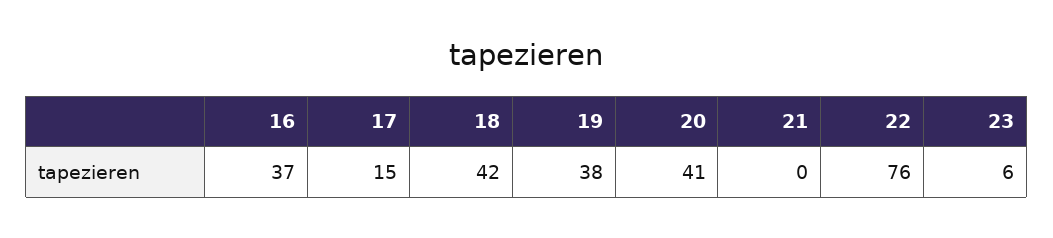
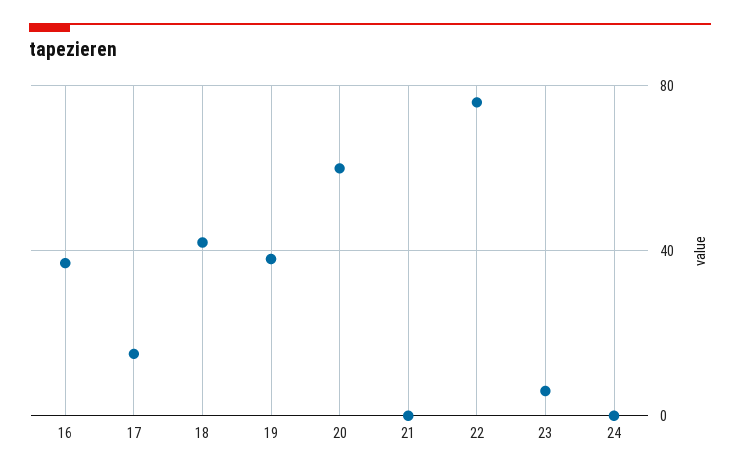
  {
    "16": 37,
    "17": 15,
    "18": 42,
    "19": 38,
-   "20": 41,
+   "20": 60,
    "21": 0,
    "22": 76,
-   "23": 6
+   "23": 6,
+   "24": 0
  }

